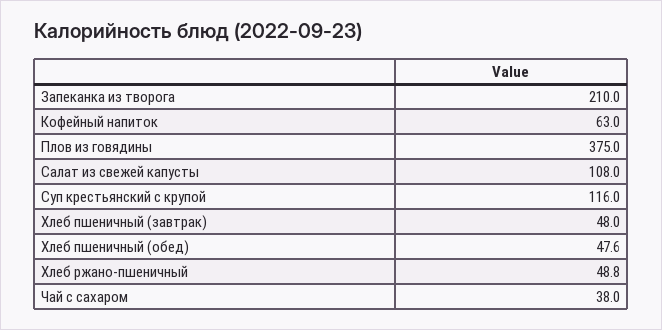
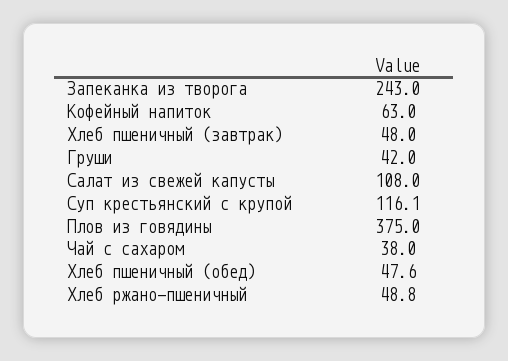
  {
-   "Запеканка из творога": 210,
+   "Запеканка из творога": 243,
    "Кофейный напиток": 63,
    "Плов из говядины": 375,
    "Салат из свежей капусты": 108,
-   "Суп крестьянский с крупой": 116,
+   "Суп крестьянский с крупой": 116.1,
    "Хлеб пшеничный (завтрак)": 48,
    "Хлеб пшеничный (обед)": 47.6,
    "Хлеб ржано-пшеничный": 48.8,
-   "Чай с сахаром": 38
+   "Чай с сахаром": 38,
+   "Груши": 42
  }

